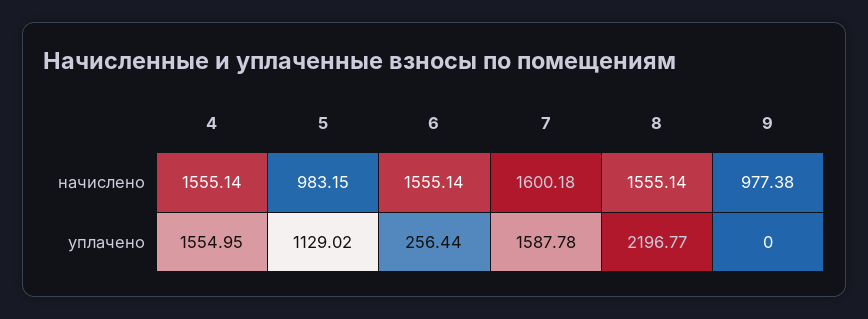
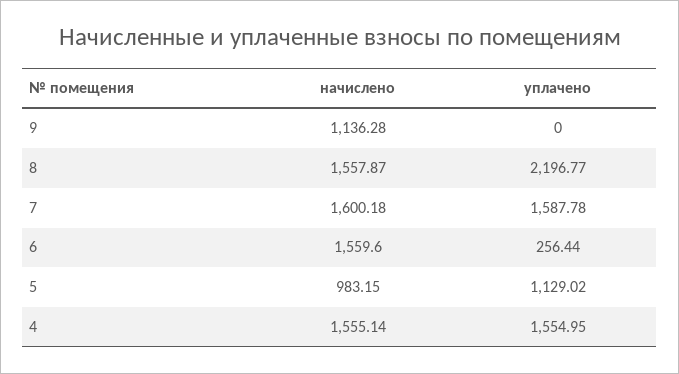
  {
    "4": {
      "начислено": 1555.14,
      "уплачено": 1554.95
    },
    "5": {
      "начислено": 983.15,
      "уплачено": 1129.02
    },
    "6": {
-     "начислено": 1555.14,
+     "начислено": 1559.6,
      "уплачено": 256.44
    },
    "7": {
      "начислено": 1600.18,
      "уплачено": 1587.78
    },
    "8": {
-     "начислено": 1555.14,
+     "начислено": 1557.87,
      "уплачено": 2196.77
    },
    "9": {
-     "начислено": 977.38,
+     "начислено": 1136.28,
      "уплачено": 0
    }
  }

